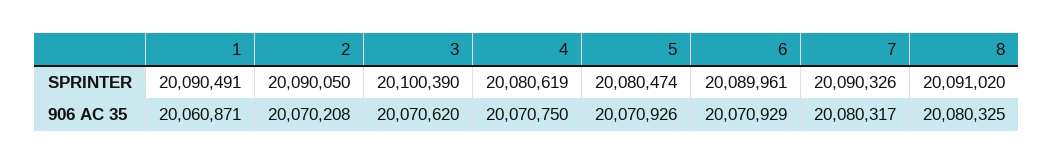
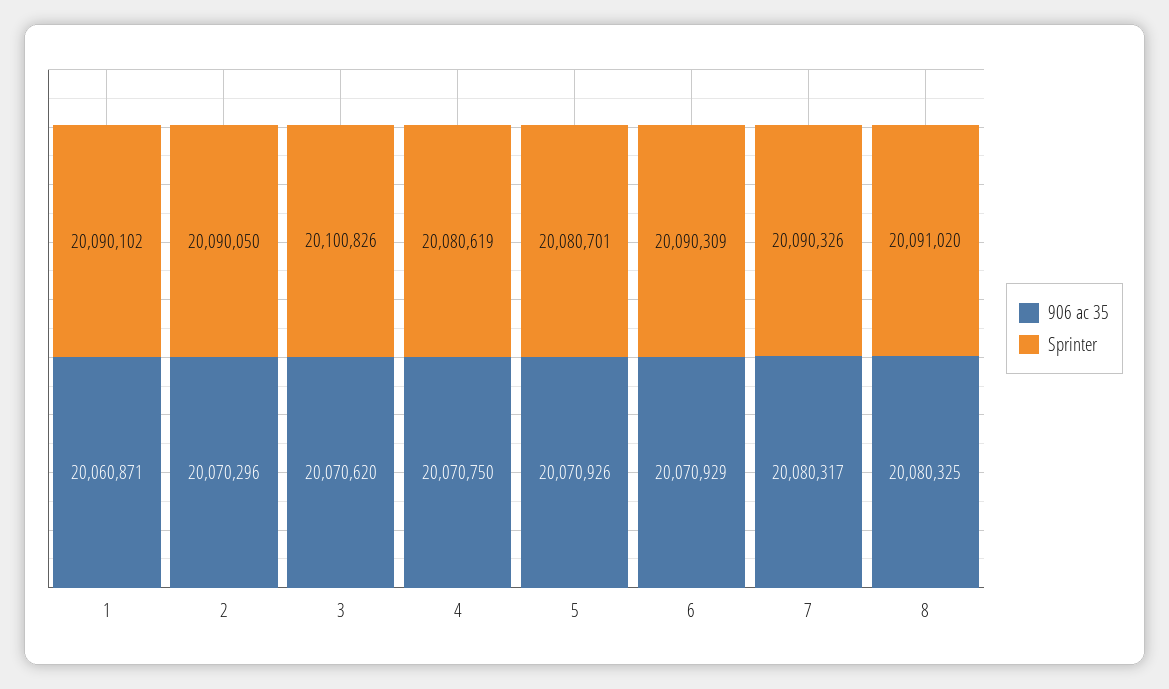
  {
    "SPRINTER": {
-     "1": 20090491,
+     "1": 20090102,
      "2": 20090050,
-     "3": 20100390,
+     "3": 20100826,
      "4": 20080619,
-     "5": 20080474,
+     "5": 20080701,
-     "6": 20089961,
+     "6": 20090309,
      "7": 20090326,
      "8": 20091020
    },
    "906 AC 35": {
      "1": 20060871,
-     "2": 20070208,
+     "2": 20070296,
      "3": 20070620,
      "4": 20070750,
      "5": 20070926,
      "6": 20070929,
      "7": 20080317,
      "8": 20080325
    }
  }

